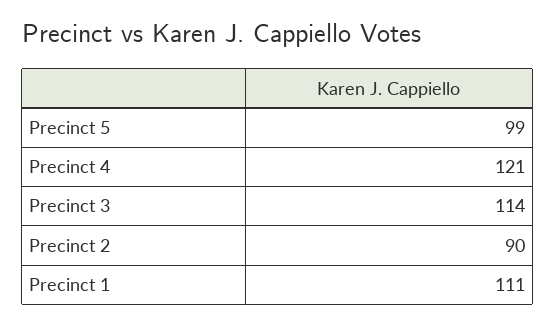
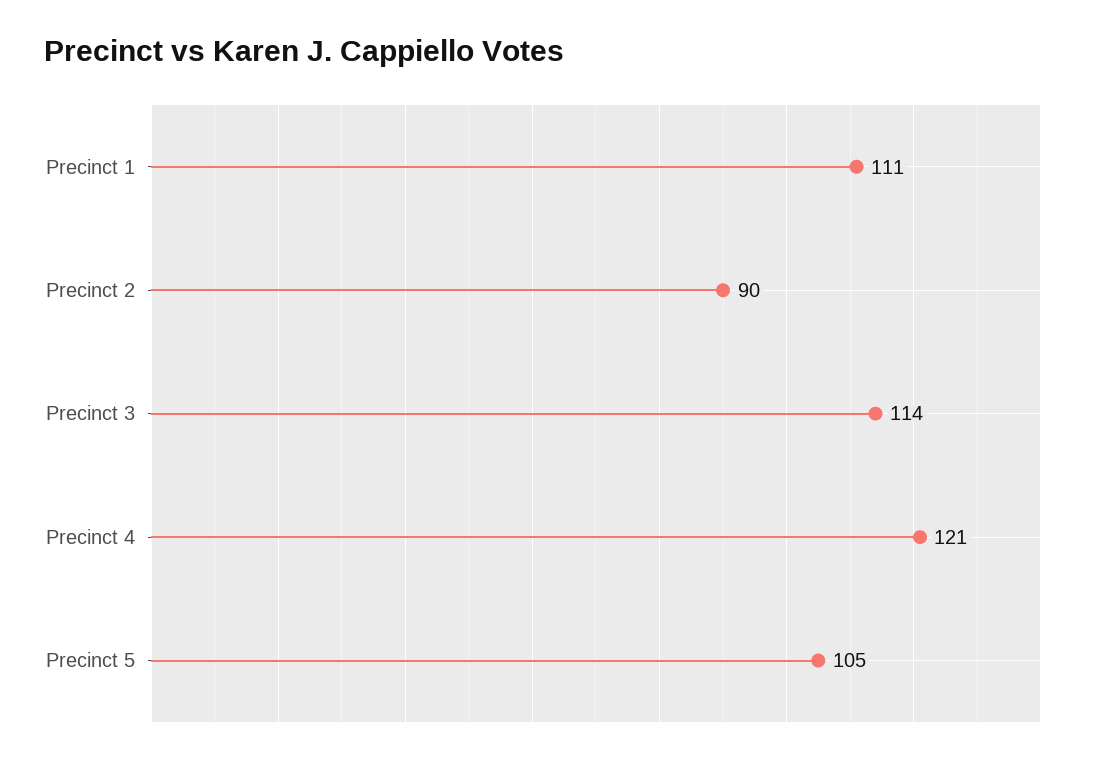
  {
-   "Precinct 5": 99,
+   "Precinct 5": 105,
    "Precinct 4": 121,
    "Precinct 3": 114,
    "Precinct 2": 90,
    "Precinct 1": 111
  }

